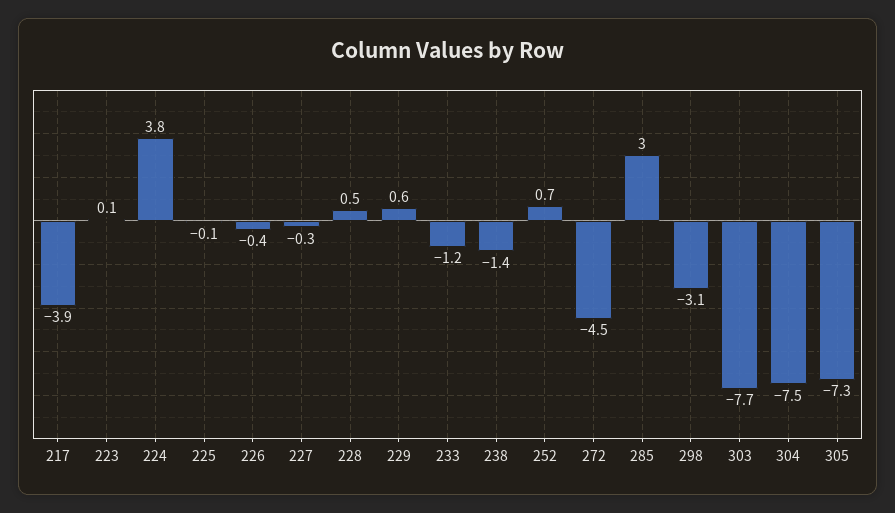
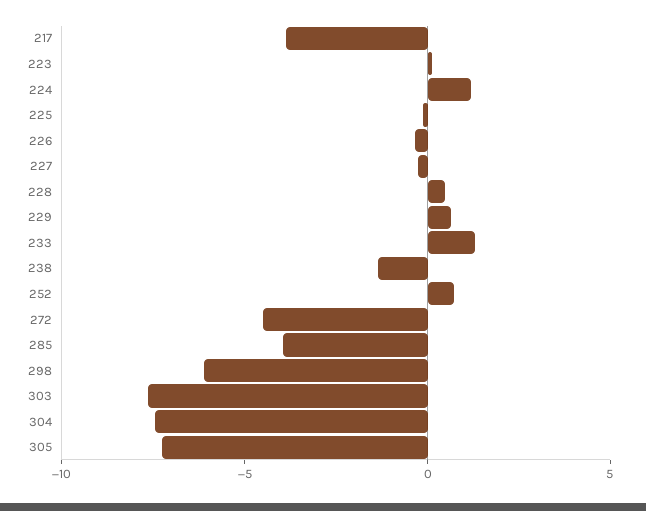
  {
    "217": -3.9,
    "223": 0.1,
-   "224": 3.8,
+   "224": 1,
    "225": -0.1,
    "226": -0.4,
    "227": -0.3,
    "228": 0.5,
    "229": 0.6,
-   "233": -1.2,
+   "233": 1,
    "238": -1.4,
    "252": 0.7,
    "272": -4.5,
-   "285": 3,
+   "285": -4,
-   "298": -3.1,
+   "298": -6,
    "303": -7.7,
    "304": -7.5,
    "305": -7.3
  }

